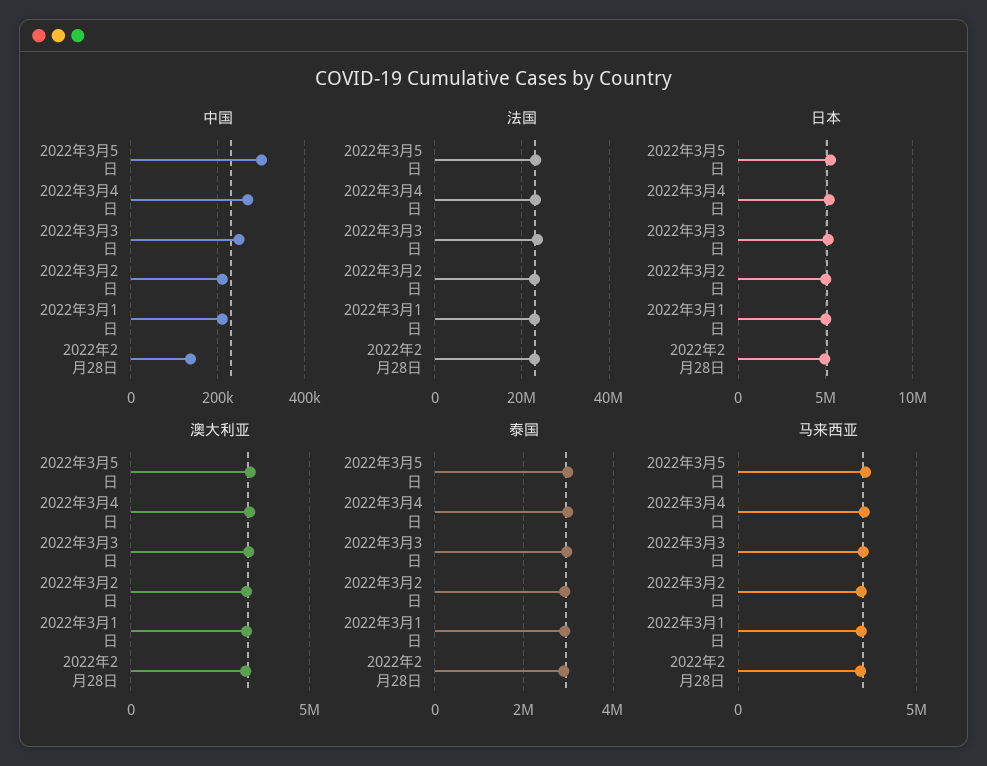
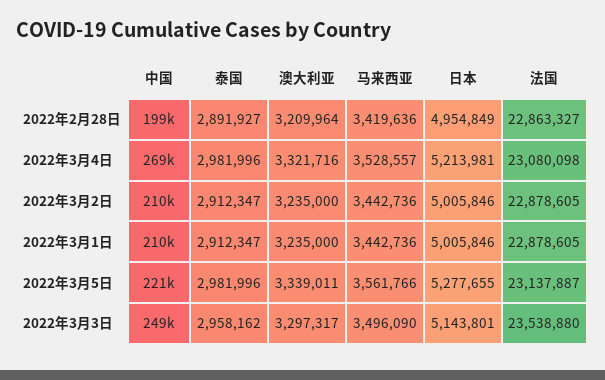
  {
    "中国": {
-     "2022年3月5日": 300000,
+     "2022年3月5日": 221000,
      "2022年3月4日": 269000,
      "2022年3月3日": 249000,
      "2022年3月2日": 210000,
      "2022年3月1日": 210000,
-     "2022年2月28日": 140000
+     "2022年2月28日": 199000
    },
    "法国": {
      "2022年3月5日": 23137887,
      "2022年3月4日": 23080098,
      "2022年3月3日": 23538880,
      "2022年3月2日": 22878605,
      "2022年3月1日": 22878605,
      "2022年2月28日": 22863327
    },
    "日本": {
      "2022年3月5日": 5277655,
      "2022年3月4日": 5213981,
      "2022年3月3日": 5143801,
      "2022年3月2日": 5005846,
      "2022年3月1日": 5005846,
      "2022年2月28日": 4954849
    },
    "澳大利亚": {
      "2022年3月5日": 3339011,
      "2022年3月4日": 3321716,
      "2022年3月3日": 3297317,
      "2022年3月2日": 3235000,
      "2022年3月1日": 3235000,
      "2022年2月28日": 3209964
    },
    "泰国": {
      "2022年3月5日": 2981996,
      "2022年3月4日": 2981996,
      "2022年3月3日": 2958162,
      "2022年3月2日": 2912347,
      "2022年3月1日": 2912347,
      "2022年2月28日": 2891927
    },
    "马来西亚": {
      "2022年3月5日": 3561766,
      "2022年3月4日": 3528557,
      "2022年3月3日": 3496090,
      "2022年3月2日": 3442736,
      "2022年3月1日": 3442736,
      "2022年2月28日": 3419636
    }
  }

